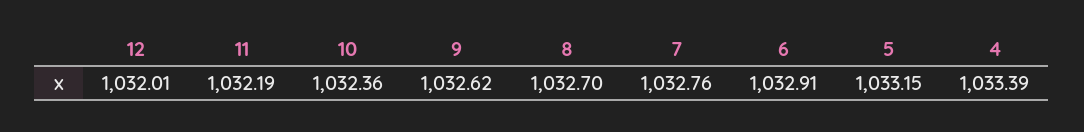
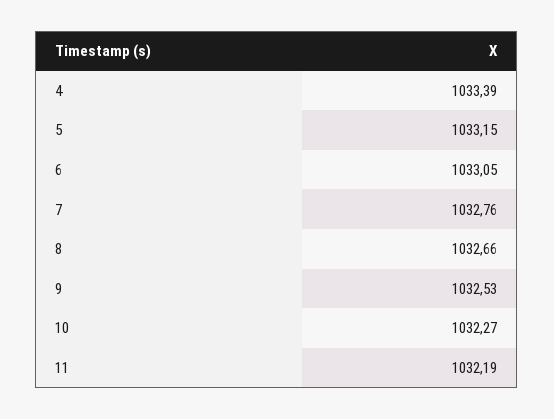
  {
-   "12": 1032.01,
    "11": 1032.19,
-   "10": 1032.36,
+   "10": 1032.27,
-   "9": 1032.62,
+   "9": 1032.53,
-   "8": 1032.7,
+   "8": 1032.66,
    "7": 1032.76,
-   "6": 1032.91,
+   "6": 1033.05,
    "5": 1033.15,
    "4": 1033.39
  }

